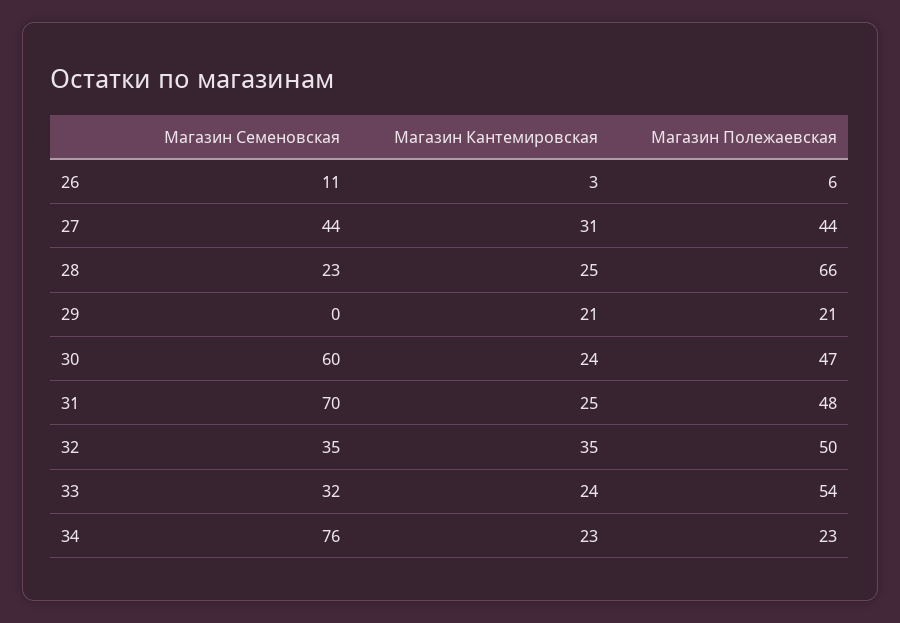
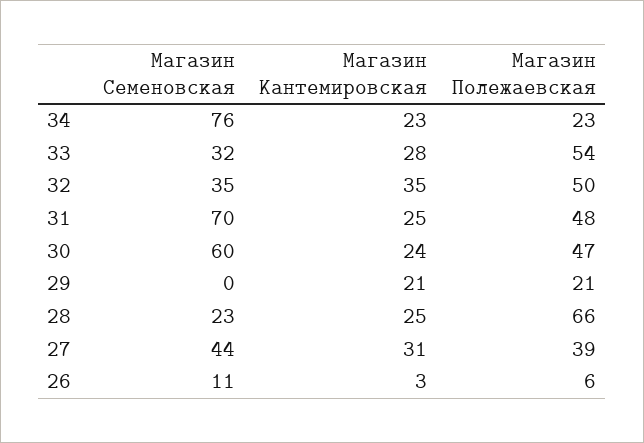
  {
    "Магазин Семеновская": {
      "26": 11,
      "27": 44,
      "28": 23,
      "29": 0,
      "30": 60,
      "31": 70,
      "32": 35,
      "33": 32,
      "34": 76
    },
    "Магазин Кантемировская": {
      "26": 3,
      "27": 31,
      "28": 25,
      "29": 21,
      "30": 24,
      "31": 25,
      "32": 35,
-     "33": 24,
+     "33": 28,
      "34": 23
    },
    "Магазин Полежаевская": {
      "26": 6,
-     "27": 44,
+     "27": 39,
      "28": 66,
      "29": 21,
      "30": 47,
      "31": 48,
      "32": 50,
      "33": 54,
      "34": 23
    }
  }

